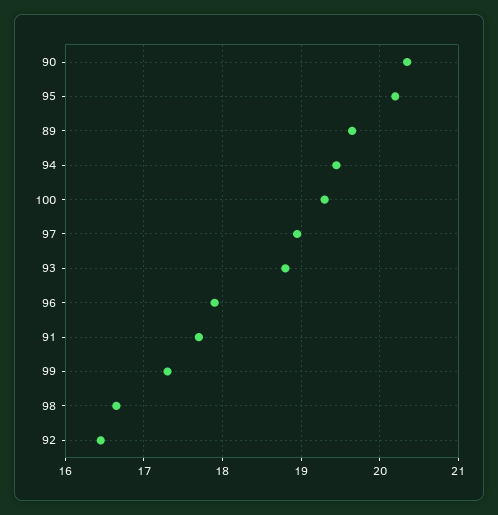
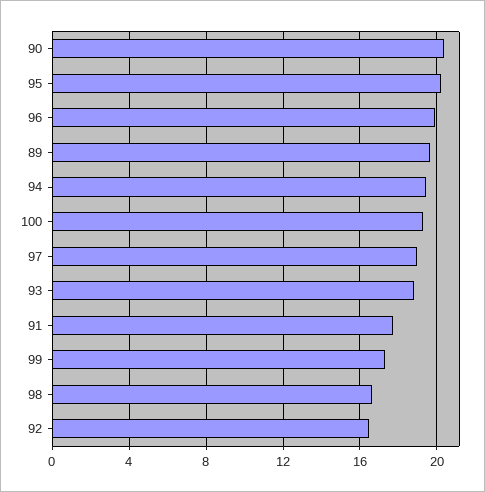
  {
    "90": 20.4,
    "95": 20.2,
    "89": 19.7,
    "94": 19.5,
    "100": 19.3,
    "97": 19,
    "93": 18.8,
-   "96": 17.9,
+   "96": 20,
    "91": 17.7,
    "99": 17.3,
    "98": 16.7,
    "92": 16.5
  }

